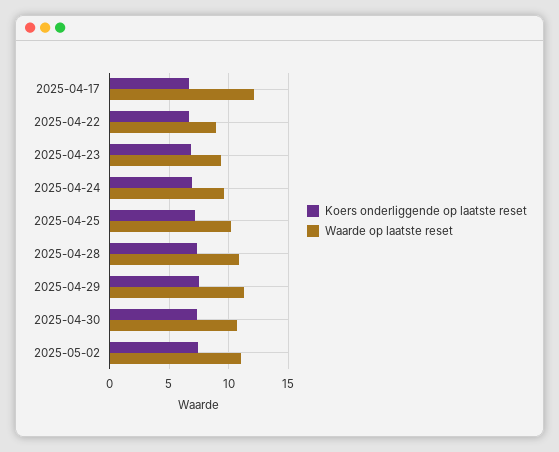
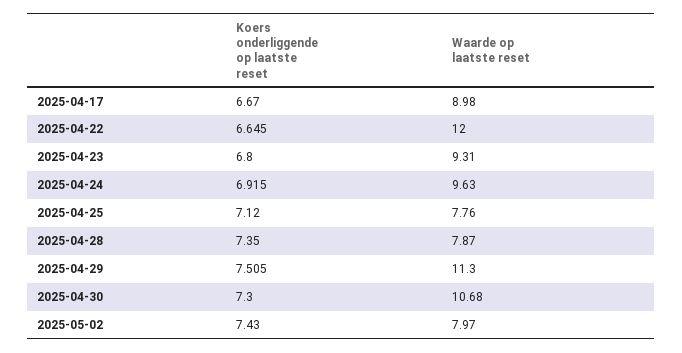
  {
    "Koers onderliggende op laatste reset": {
      "2025-04-17": 6.67,
      "2025-04-22": 6.645,
      "2025-04-23": 6.8,
      "2025-04-24": 6.915,
      "2025-04-25": 7.12,
      "2025-04-28": 7.35,
      "2025-04-29": 7.505,
      "2025-04-30": 7.3,
      "2025-05-02": 7.43
    },
    "Waarde op laatste reset": {
-     "2025-04-17": 12,
+     "2025-04-17": 8.98,
-     "2025-04-22": 9,
+     "2025-04-22": 12,
      "2025-04-23": 9.31,
      "2025-04-24": 9.63,
-     "2025-04-25": 10,
+     "2025-04-25": 7.76,
-     "2025-04-28": 11,
+     "2025-04-28": 7.87,
      "2025-04-29": 11.3,
      "2025-04-30": 10.68,
-     "2025-05-02": 11
+     "2025-05-02": 7.97
    }
  }

